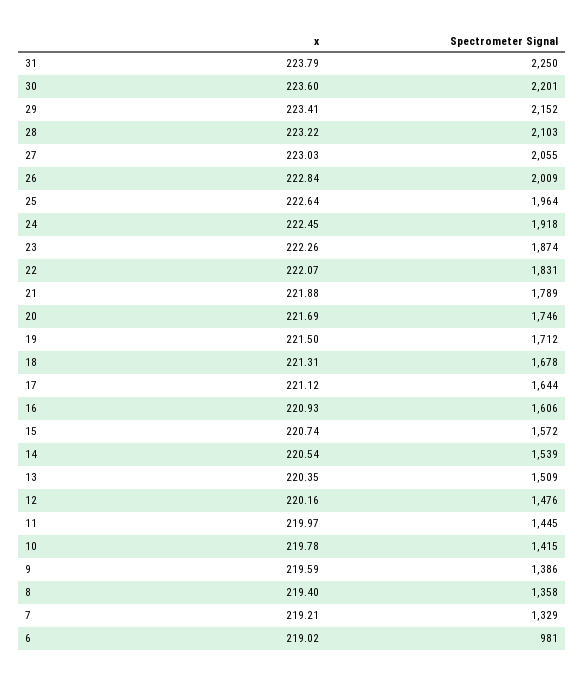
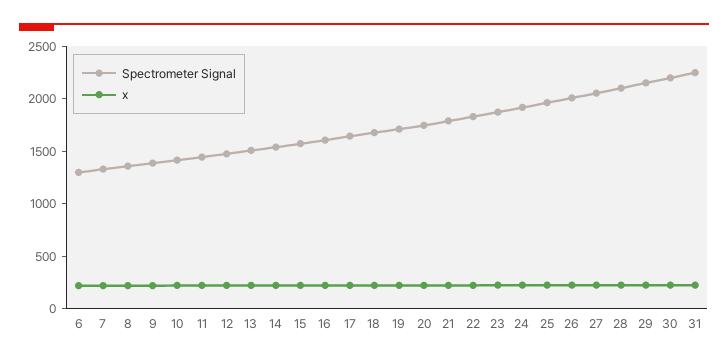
  {
    "x": {
      "31": 223.79,
      "30": 223.6,
      "29": 223.41,
      "28": 223.22,
      "27": 223.03,
      "26": 222.84,
      "25": 222.64,
      "24": 222.45,
      "23": 222.26,
      "22": 222.07,
      "21": 221.88,
      "20": 221.69,
      "19": 221.5,
      "18": 221.31,
      "17": 221.12,
      "16": 220.93,
      "15": 220.74,
      "14": 220.54,
      "13": 220.35,
      "12": 220.16,
      "11": 219.97,
      "10": 219.78,
      "9": 219.59,
      "8": 219.4,
      "7": 219.21,
      "6": 219.02
    },
    "Spectrometer Signal": {
      "31": 2250,
      "30": 2201,
      "29": 2152,
      "28": 2103,
      "27": 2055,
      "26": 2009,
      "25": 1964,
      "24": 1918,
      "23": 1874,
      "22": 1831,
      "21": 1789,
      "20": 1746,
      "19": 1712,
      "18": 1678,
      "17": 1644,
      "16": 1606,
      "15": 1572,
      "14": 1539,
      "13": 1509,
      "12": 1476,
      "11": 1445,
      "10": 1415,
      "9": 1386,
      "8": 1358,
      "7": 1329,
-     "6": 981
+     "6": 1300
    }
  }

